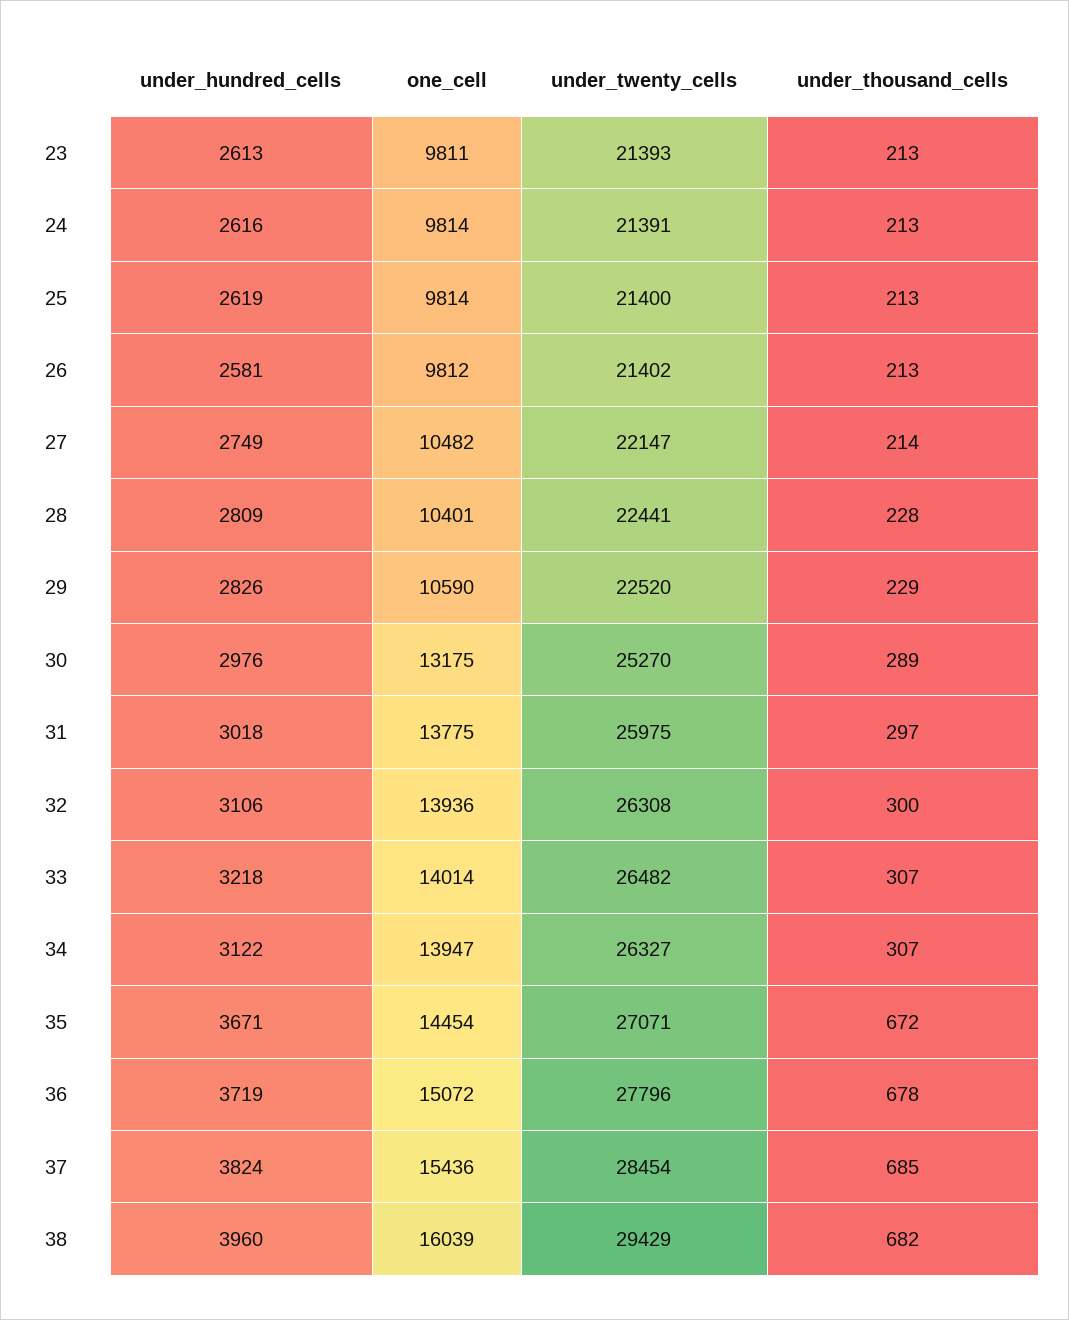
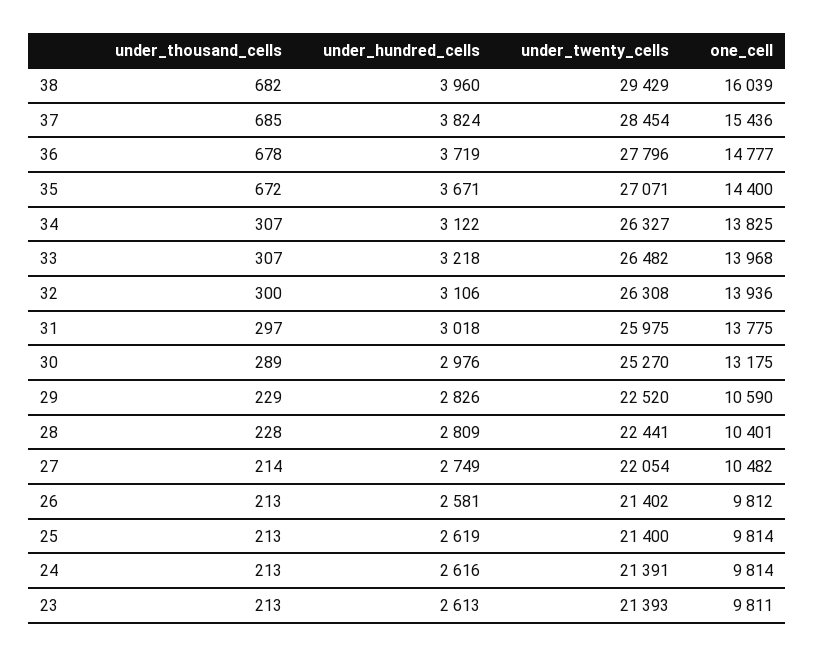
  {
    "under_hundred_cells": {
      "23": 2613,
      "24": 2616,
      "25": 2619,
      "26": 2581,
      "27": 2749,
      "28": 2809,
      "29": 2826,
      "30": 2976,
      "31": 3018,
      "32": 3106,
      "33": 3218,
      "34": 3122,
      "35": 3671,
      "36": 3719,
      "37": 3824,
      "38": 3960
    },
    "one_cell": {
      "23": 9811,
      "24": 9814,
      "25": 9814,
      "26": 9812,
      "27": 10482,
      "28": 10401,
      "29": 10590,
      "30": 13175,
      "31": 13775,
      "32": 13936,
-     "33": 14014,
+     "33": 13968,
-     "34": 13947,
+     "34": 13825,
-     "35": 14454,
+     "35": 14400,
-     "36": 15072,
+     "36": 14777,
      "37": 15436,
      "38": 16039
    },
    "under_twenty_cells": {
      "23": 21393,
      "24": 21391,
      "25": 21400,
      "26": 21402,
-     "27": 22147,
+     "27": 22054,
      "28": 22441,
      "29": 22520,
      "30": 25270,
      "31": 25975,
      "32": 26308,
      "33": 26482,
      "34": 26327,
      "35": 27071,
      "36": 27796,
      "37": 28454,
      "38": 29429
    },
    "under_thousand_cells": {
      "23": 213,
      "24": 213,
      "25": 213,
      "26": 213,
      "27": 214,
      "28": 228,
      "29": 229,
      "30": 289,
      "31": 297,
      "32": 300,
      "33": 307,
      "34": 307,
      "35": 672,
      "36": 678,
      "37": 685,
      "38": 682
    }
  }

